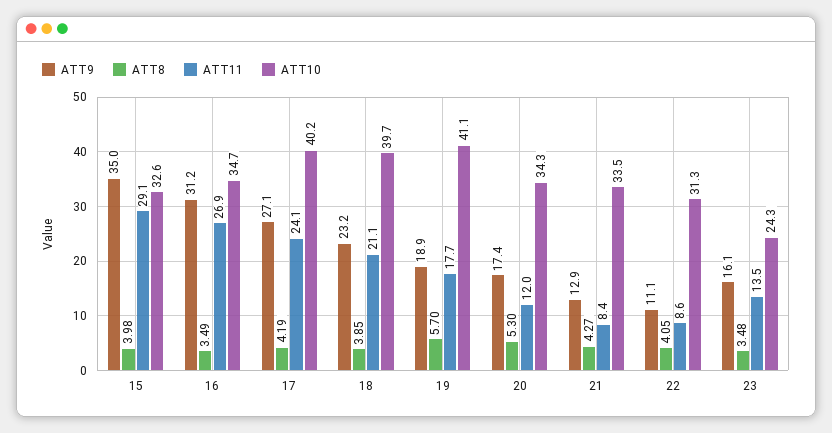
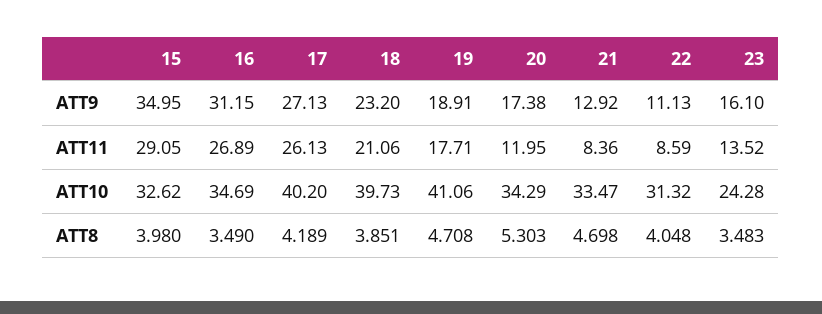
  {
    "ATT9": {
      "15": 34.95,
      "16": 31.15,
      "17": 27.13,
      "18": 23.2,
      "19": 18.91,
      "20": 17.38,
      "21": 12.92,
      "22": 11.13,
      "23": 16.1
    },
    "ATT8": {
      "15": 3.98,
      "16": 3.49,
      "17": 4.189,
      "18": 3.851,
-     "19": 5.7,
+     "19": 4.708,
      "20": 5.303,
-     "21": 4.27,
+     "21": 4.698,
      "22": 4.048,
      "23": 3.483
    },
    "ATT11": {
      "15": 29.05,
      "16": 26.89,
-     "17": 24.1,
+     "17": 26.13,
      "18": 21.06,
      "19": 17.71,
      "20": 11.95,
      "21": 8.36,
      "22": 8.59,
      "23": 13.52
    },
    "ATT10": {
      "15": 32.62,
      "16": 34.69,
      "17": 40.2,
      "18": 39.73,
      "19": 41.06,
      "20": 34.29,
      "21": 33.47,
      "22": 31.32,
      "23": 24.28
    }
  }

